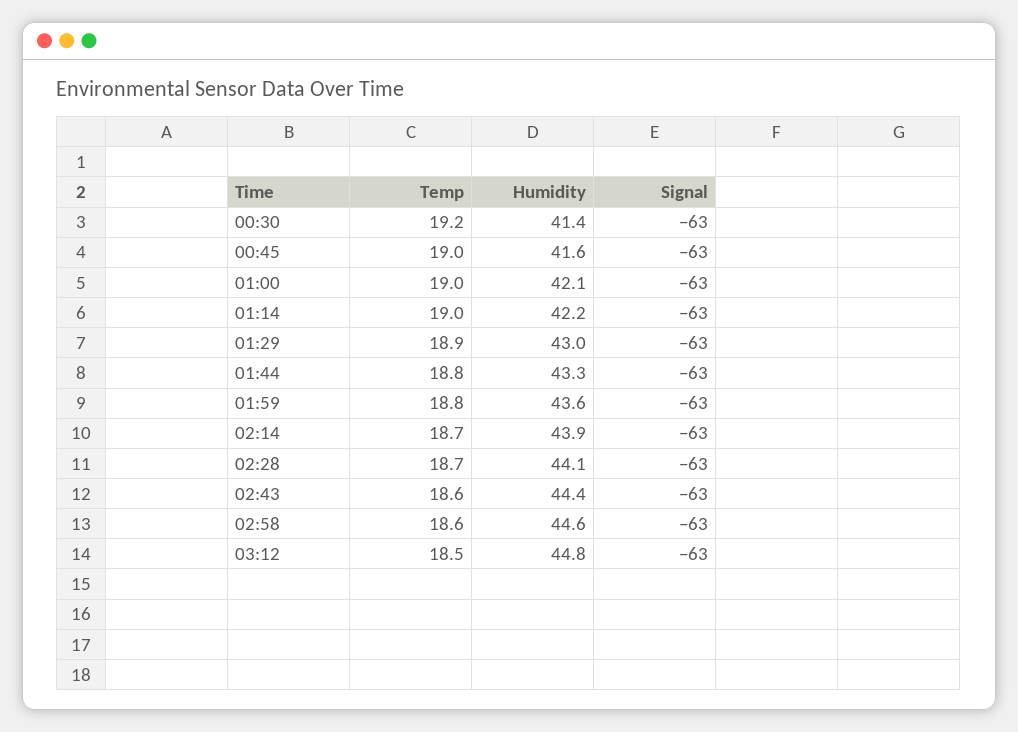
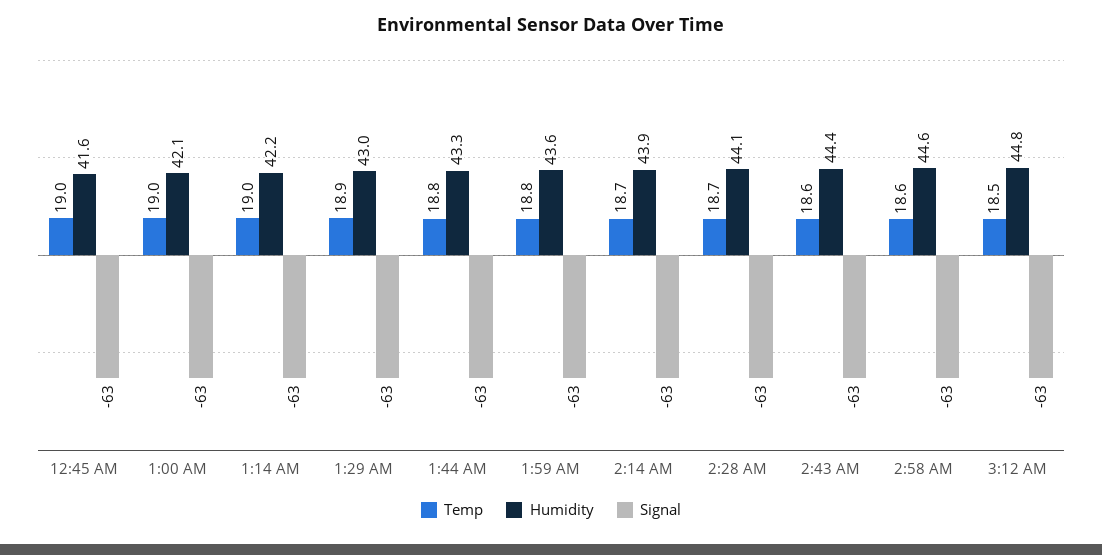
  {
    "Temp": {
-     "00:30": 19.2,
      "00:45": 19,
      "01:00": 19,
      "01:14": 19,
      "01:29": 18.9,
      "01:44": 18.8,
      "01:59": 18.8,
      "02:14": 18.7,
      "02:28": 18.7,
      "02:43": 18.6,
      "02:58": 18.6,
      "03:12": 18.5
    },
    "Humidity": {
-     "00:30": 41.4,
      "00:45": 41.6,
      "01:00": 42.1,
      "01:14": 42.2,
      "01:29": 43,
      "01:44": 43.3,
      "01:59": 43.6,
      "02:14": 43.9,
      "02:28": 44.1,
      "02:43": 44.4,
      "02:58": 44.6,
      "03:12": 44.8
    },
    "Signal": {
-     "00:30": -63,
      "00:45": -63,
      "01:00": -63,
      "01:14": -63,
      "01:29": -63,
      "01:44": -63,
      "01:59": -63,
      "02:14": -63,
      "02:28": -63,
      "02:43": -63,
      "02:58": -63,
      "03:12": -63
    }
  }

